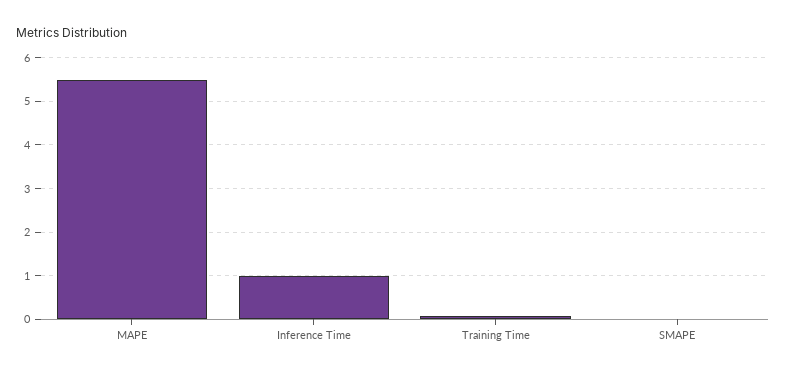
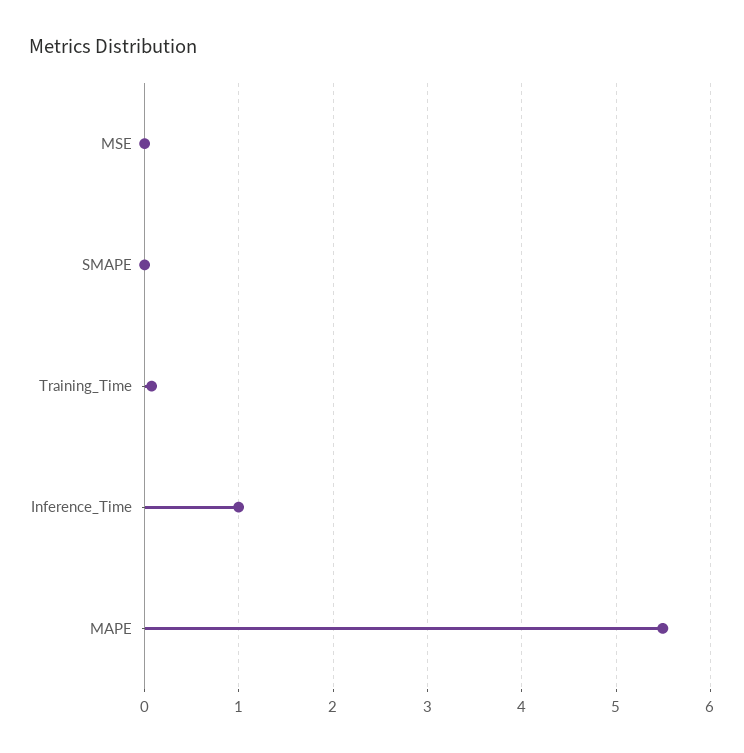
  {
    "MAPE": 5.5,
    "Inference Time": 1,
    "Training Time": 0.1,
-   "SMAPE": 0
+   "SMAPE": 0,
+   "MSE": 0
  }

